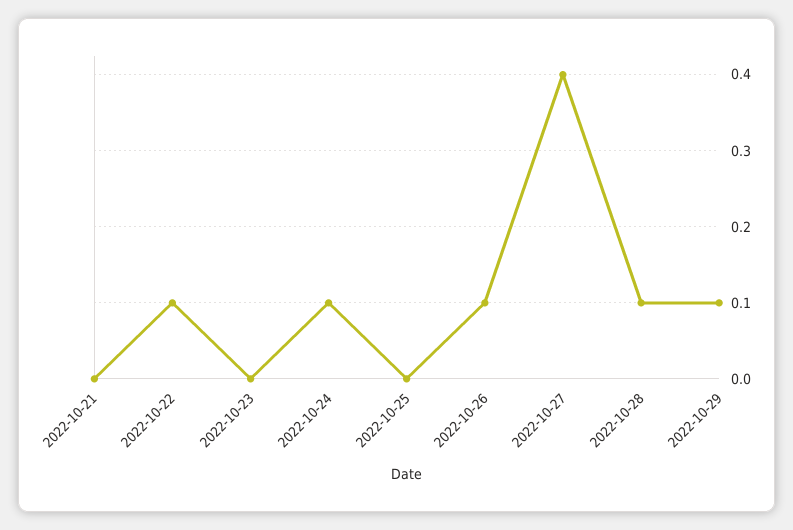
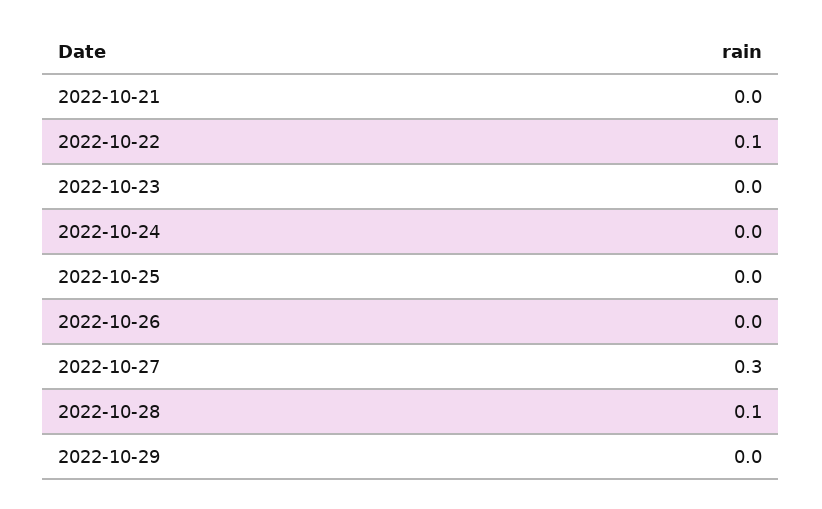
  {
    "2022-10-21": 0,
    "2022-10-22": 0.1,
    "2022-10-23": 0,
-   "2022-10-24": 0.1,
+   "2022-10-24": 0,
    "2022-10-25": 0,
-   "2022-10-26": 0.1,
+   "2022-10-26": 0,
-   "2022-10-27": 0.4,
+   "2022-10-27": 0.3,
    "2022-10-28": 0.1,
-   "2022-10-29": 0.1
+   "2022-10-29": 0
  }

